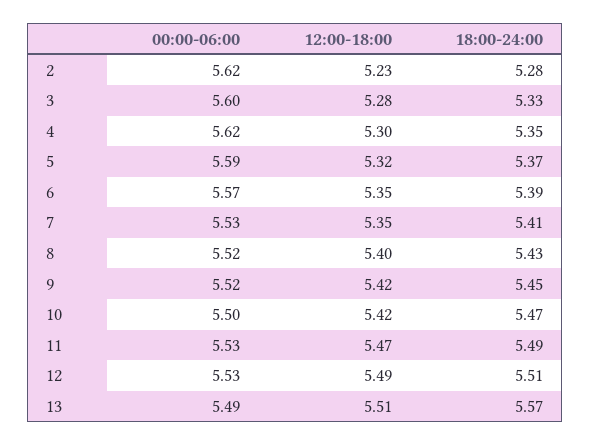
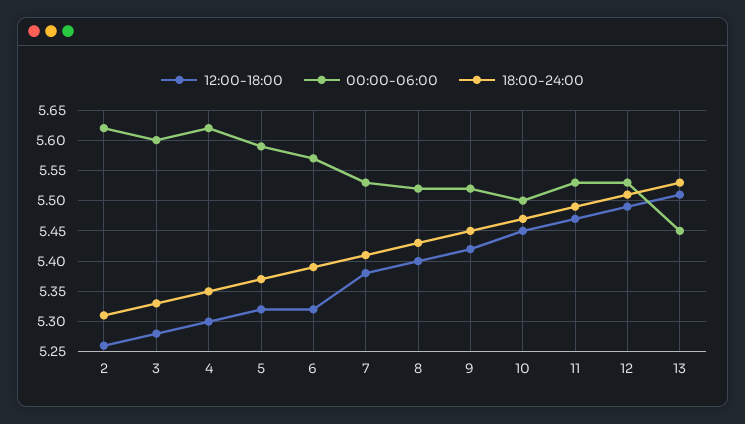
  {
    "00:00-06:00": {
      "2": 5.62,
      "3": 5.6,
      "4": 5.62,
      "5": 5.59,
      "6": 5.57,
      "7": 5.53,
      "8": 5.52,
      "9": 5.52,
      "10": 5.5,
      "11": 5.53,
      "12": 5.53,
-     "13": 5.49
+     "13": 5.45
    },
    "12:00-18:00": {
-     "2": 5.23,
+     "2": 5.26,
      "3": 5.28,
      "4": 5.3,
      "5": 5.32,
-     "6": 5.35,
+     "6": 5.32,
-     "7": 5.35,
+     "7": 5.38,
      "8": 5.4,
      "9": 5.42,
-     "10": 5.42,
+     "10": 5.45,
      "11": 5.47,
      "12": 5.49,
      "13": 5.51
    },
    "18:00-24:00": {
-     "2": 5.28,
+     "2": 5.31,
      "3": 5.33,
      "4": 5.35,
      "5": 5.37,
      "6": 5.39,
      "7": 5.41,
      "8": 5.43,
      "9": 5.45,
      "10": 5.47,
      "11": 5.49,
      "12": 5.51,
-     "13": 5.57
+     "13": 5.53
    }
  }

